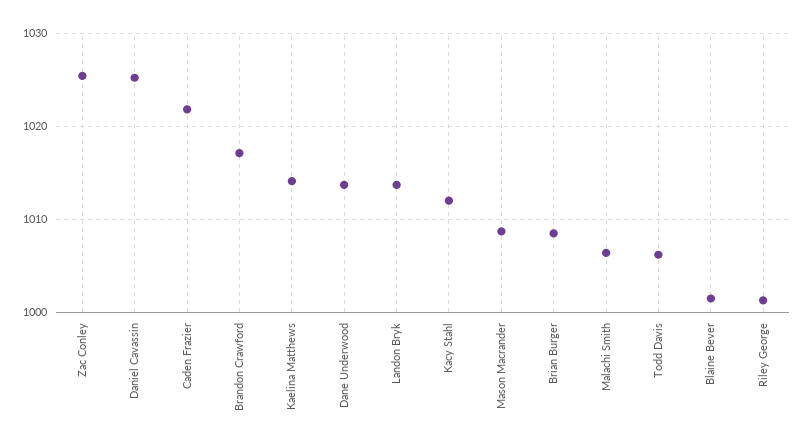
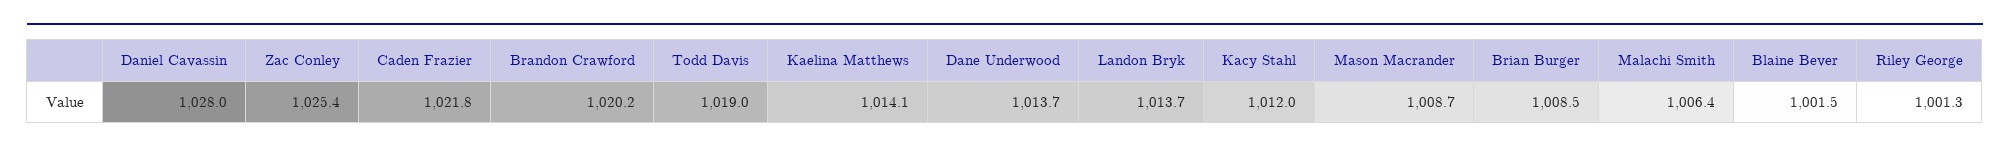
  {
    "Zac Conley": 1025.4,
-   "Daniel Cavassin": 1025,
+   "Daniel Cavassin": 1028,
    "Caden Frazier": 1021.8,
-   "Brandon Crawford": 1017,
+   "Brandon Crawford": 1020.2,
    "Kaelina Matthews": 1014.1,
    "Dane Underwood": 1013.7,
    "Landon Bryk": 1013.7,
    "Kacy Stahl": 1012,
    "Mason Macrander": 1008.7,
    "Brian Burger": 1008.5,
    "Malachi Smith": 1006.4,
-   "Todd Davis": 1006,
+   "Todd Davis": 1019,
    "Blaine Bever": 1001.5,
    "Riley George": 1001.3
  }

